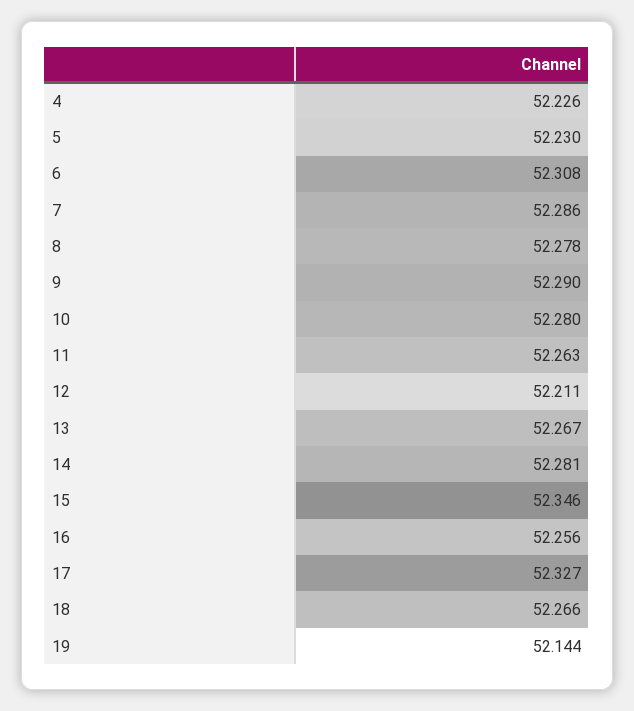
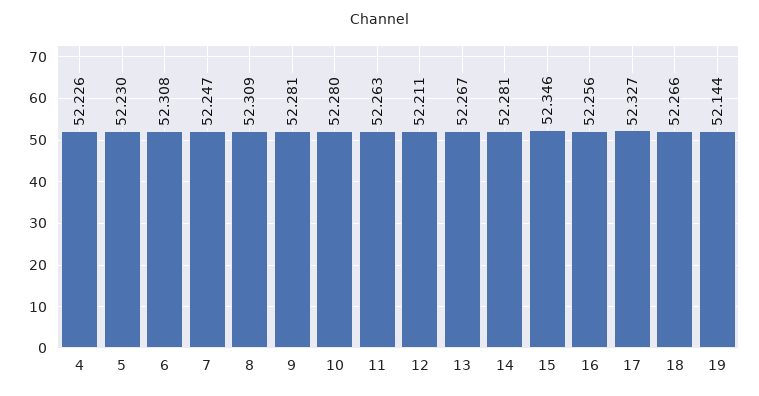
  {
    "4": 52.226,
    "5": 52.23,
    "6": 52.308,
-   "7": 52.286,
+   "7": 52.247,
-   "8": 52.278,
+   "8": 52.309,
-   "9": 52.29,
+   "9": 52.281,
    "10": 52.28,
    "11": 52.263,
    "12": 52.211,
    "13": 52.267,
    "14": 52.281,
    "15": 52.346,
    "16": 52.256,
    "17": 52.327,
    "18": 52.266,
    "19": 52.144
  }

